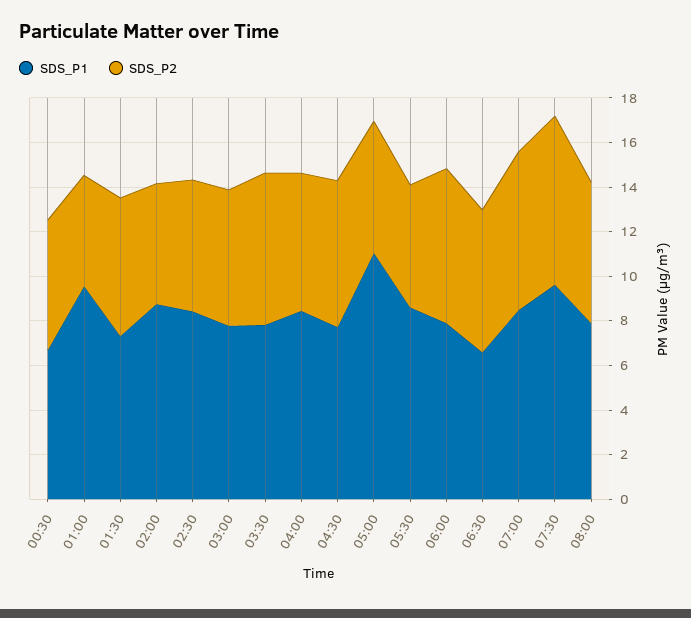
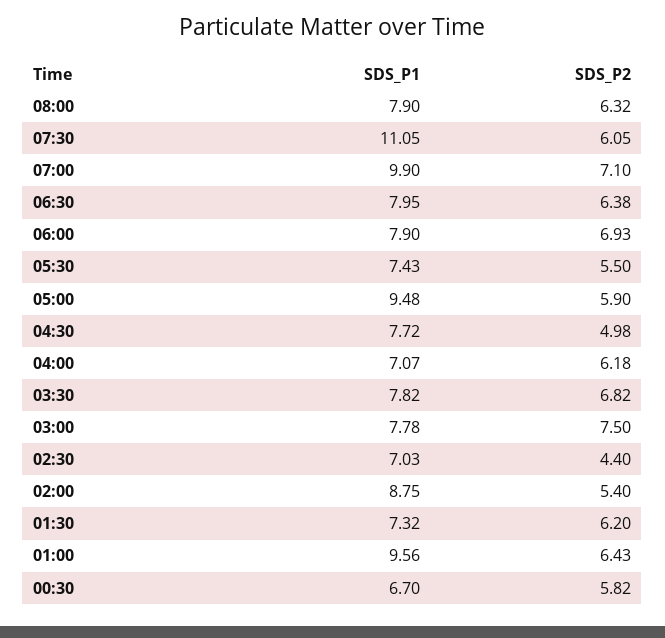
  {
    "SDS_P1": {
      "00:30": 6.7,
      "01:00": 9.56,
      "01:30": 7.32,
      "02:00": 8.75,
-     "02:30": 8.5,
+     "02:30": 7.03,
      "03:00": 7.78,
      "03:30": 7.82,
-     "04:00": 8.5,
+     "04:00": 7.07,
      "04:30": 7.72,
-     "05:00": 11,
+     "05:00": 9.48,
-     "05:30": 8.5,
+     "05:30": 7.43,
      "06:00": 7.9,
-     "06:30": 6.5,
+     "06:30": 7.95,
-     "07:00": 8.5,
+     "07:00": 9.9,
-     "07:30": 9.5,
+     "07:30": 11.05,
      "08:00": 7.9
    },
    "SDS_P2": {
      "00:30": 5.82,
-     "01:00": 5,
+     "01:00": 6.43,
      "01:30": 6.2,
      "02:00": 5.4,
-     "02:30": 6,
+     "02:30": 4.4,
-     "03:00": 6,
+     "03:00": 7.5,
      "03:30": 6.82,
      "04:00": 6.18,
-     "04:30": 6.5,
+     "04:30": 4.98,
      "05:00": 5.9,
      "05:30": 5.5,
      "06:00": 6.93,
      "06:30": 6.38,
      "07:00": 7.1,
-     "07:30": 7.5,
+     "07:30": 6.05,
      "08:00": 6.32
    }
  }

